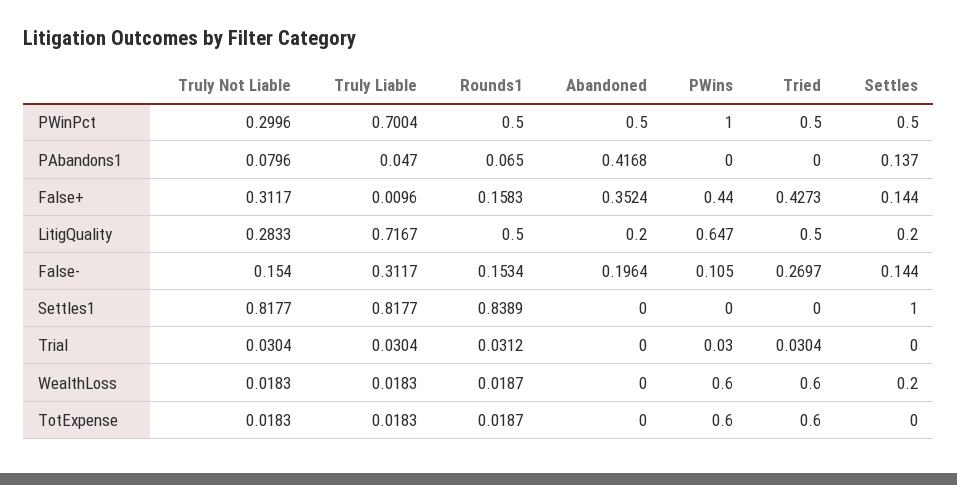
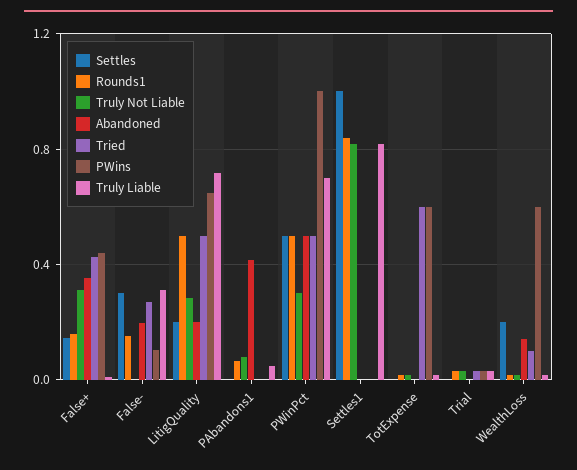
  {
    "Truly Not Liable": {
      "PWinPct": 0.2996,
      "PAbandons1": 0.0796,
      "False+": 0.3117,
      "LitigQuality": 0.2833,
-     "False-": 0.154,
+     "False-": 0,
      "Settles1": 0.8177,
      "Trial": 0.0304,
      "WealthLoss": 0.0183,
      "TotExpense": 0.0183
    },
    "Truly Liable": {
      "PWinPct": 0.7004,
      "PAbandons1": 0.047,
      "False+": 0.0096,
      "LitigQuality": 0.7167,
      "False-": 0.3117,
      "Settles1": 0.8177,
      "Trial": 0.0304,
      "WealthLoss": 0.0183,
      "TotExpense": 0.0183
    },
    "Rounds1": {
      "PWinPct": 0.5,
      "PAbandons1": 0.065,
      "False+": 0.1583,
      "LitigQuality": 0.5,
      "False-": 0.1534,
      "Settles1": 0.8389,
      "Trial": 0.0312,
      "WealthLoss": 0.0187,
      "TotExpense": 0.0187
    },
    "Abandoned": {
      "PWinPct": 0.5,
      "PAbandons1": 0.4168,
      "False+": 0.3524,
      "LitigQuality": 0.2,
      "False-": 0.1964,
      "Settles1": 0,
      "Trial": 0,
-     "WealthLoss": 0,
+     "WealthLoss": 0.15,
      "TotExpense": 0
    },
    "PWins": {
      "PWinPct": 1,
      "PAbandons1": 0,
      "False+": 0.44,
      "LitigQuality": 0.647,
      "False-": 0.105,
      "Settles1": 0,
      "Trial": 0.03,
      "WealthLoss": 0.6,
      "TotExpense": 0.6
    },
    "Tried": {
      "PWinPct": 0.5,
      "PAbandons1": 0,
      "False+": 0.4273,
      "LitigQuality": 0.5,
      "False-": 0.2697,
      "Settles1": 0,
      "Trial": 0.0304,
-     "WealthLoss": 0.6,
+     "WealthLoss": 0.1,
      "TotExpense": 0.6
    },
    "Settles": {
      "PWinPct": 0.5,
-     "PAbandons1": 0.137,
+     "PAbandons1": 0,
      "False+": 0.144,
      "LitigQuality": 0.2,
-     "False-": 0.144,
+     "False-": 0.3,
      "Settles1": 1,
      "Trial": 0,
      "WealthLoss": 0.2,
      "TotExpense": 0
    }
  }

